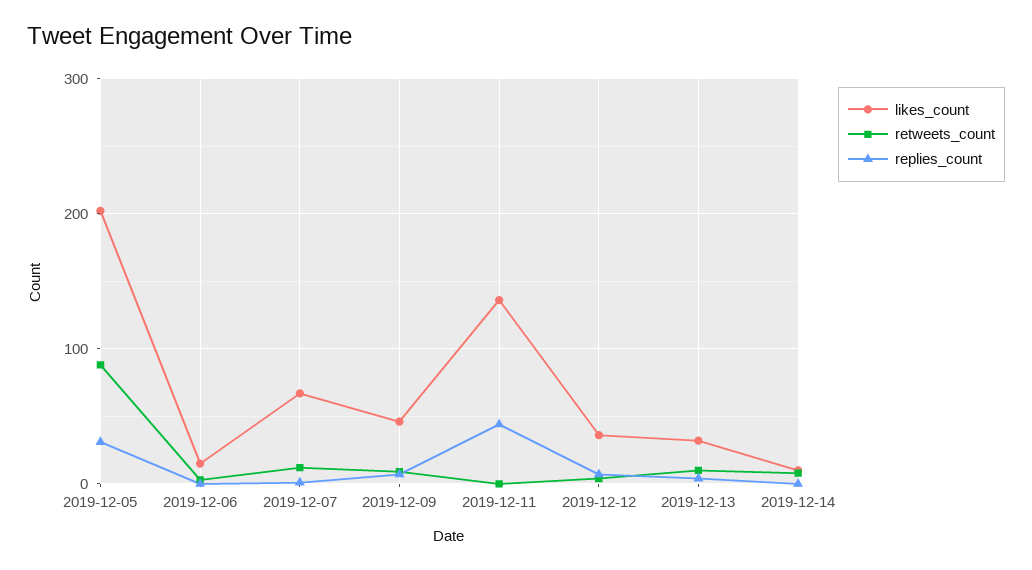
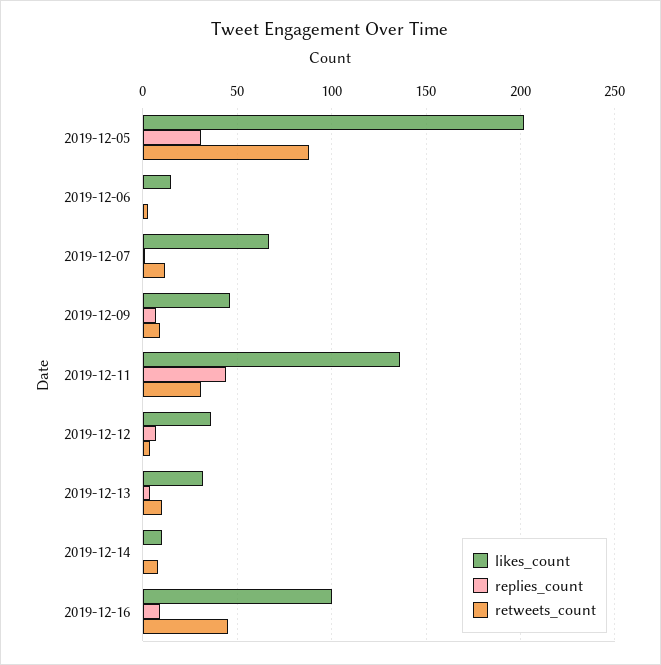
  {
    "likes_count": {
      "2019-12-05": 200,
      "2019-12-06": 15,
      "2019-12-07": 65,
      "2019-12-09": 45,
      "2019-12-11": 135,
      "2019-12-12": 35,
      "2019-12-13": 30,
-     "2019-12-14": 10
+     "2019-12-14": 10,
+     "2019-12-16": 100
    },
    "retweets_count": {
      "2019-12-05": 90,
      "2019-12-06": 5,
      "2019-12-07": 10,
      "2019-12-09": 10,
-     "2019-12-11": 0,
+     "2019-12-11": 30,
      "2019-12-12": 5,
      "2019-12-13": 10,
-     "2019-12-14": 10
+     "2019-12-14": 10,
+     "2019-12-16": 45
    },
    "replies_count": {
      "2019-12-05": 30,
      "2019-12-06": 0,
      "2019-12-07": 0,
      "2019-12-09": 5,
      "2019-12-11": 45,
      "2019-12-12": 5,
      "2019-12-13": 5,
-     "2019-12-14": 0
+     "2019-12-14": 0,
+     "2019-12-16": 10
    }
  }

